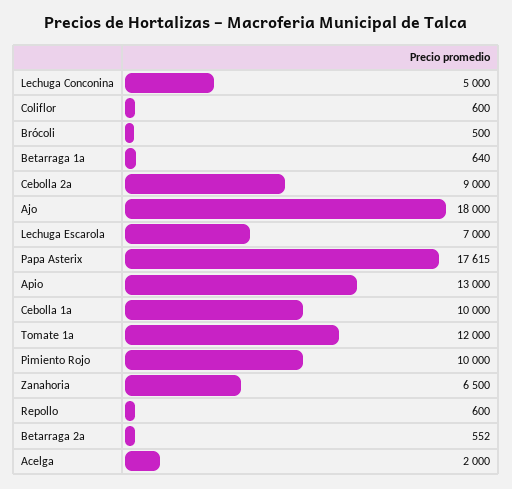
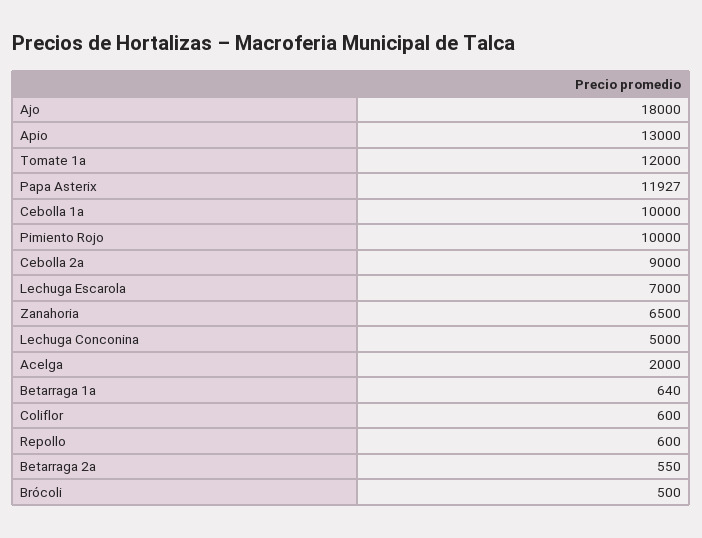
  {
    "Lechuga Conconina": 5000,
    "Coliflor": 600,
    "Brócoli": 500,
    "Betarraga 1a": 640,
    "Cebolla 2a": 9000,
    "Ajo": 18000,
    "Lechuga Escarola": 7000,
-   "Papa Asterix": 17615,
+   "Papa Asterix": 11927,
    "Apio": 13000,
    "Cebolla 1a": 10000,
    "Tomate 1a": 12000,
    "Pimiento Rojo": 10000,
    "Zanahoria": 6500,
    "Repollo": 600,
-   "Betarraga 2a": 552,
+   "Betarraga 2a": 550,
    "Acelga": 2000
  }

